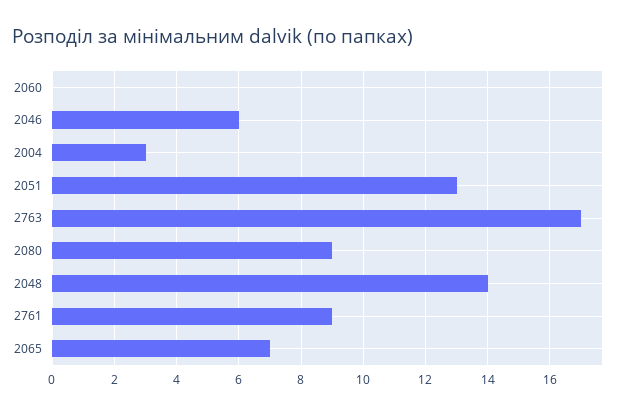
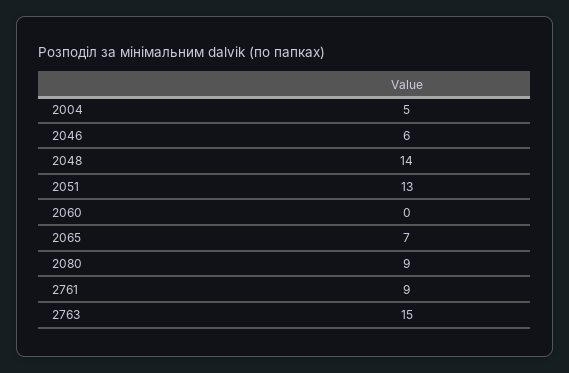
  {
    "2060": 0,
    "2046": 6,
-   "2004": 3,
+   "2004": 5,
    "2051": 13,
-   "2763": 17,
+   "2763": 15,
    "2080": 9,
    "2048": 14,
    "2761": 9,
    "2065": 7
  }

